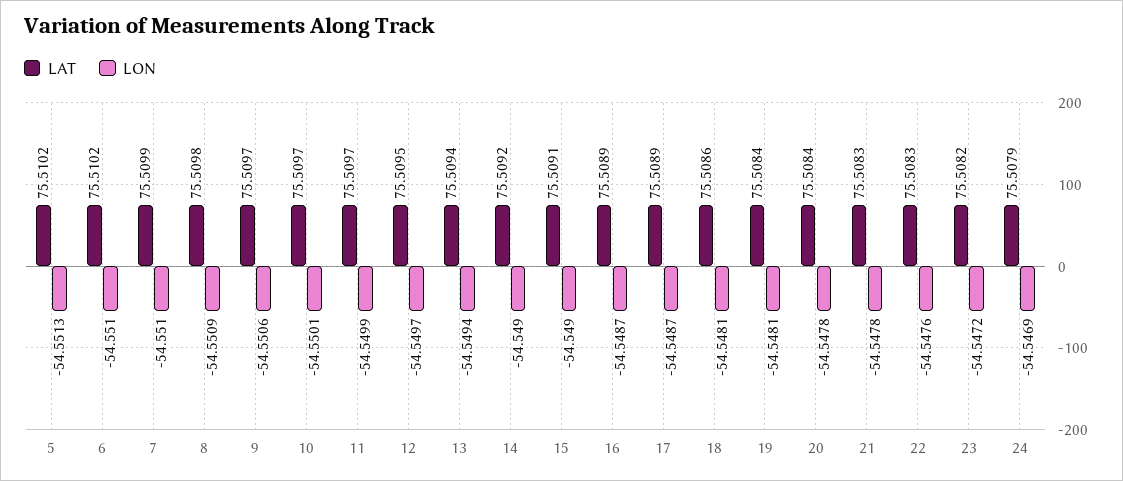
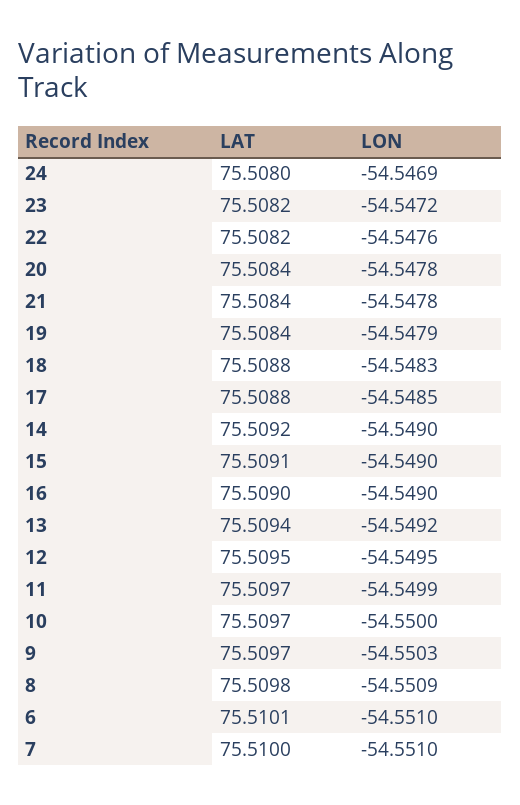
  {
    "LAT": {
-     "5": 75.5102,
-     "6": 75.5102,
+     "6": 75.5101,
-     "7": 75.5099,
+     "7": 75.51,
      "8": 75.5098,
      "9": 75.5097,
      "10": 75.5097,
      "11": 75.5097,
      "12": 75.5095,
      "13": 75.5094,
      "14": 75.5092,
      "15": 75.5091,
-     "16": 75.5089,
+     "16": 75.509,
-     "17": 75.5089,
+     "17": 75.5088,
-     "18": 75.5086,
+     "18": 75.5088,
      "19": 75.5084,
      "20": 75.5084,
-     "21": 75.5083,
+     "21": 75.5084,
-     "22": 75.5083,
+     "22": 75.5082,
      "23": 75.5082,
-     "24": 75.5079
+     "24": 75.508
    },
    "LON": {
-     "5": -54.5513,
      "6": -54.551,
      "7": -54.551,
      "8": -54.5509,
-     "9": -54.5506,
+     "9": -54.5503,
-     "10": -54.5501,
+     "10": -54.55,
      "11": -54.5499,
-     "12": -54.5497,
+     "12": -54.5495,
-     "13": -54.5494,
+     "13": -54.5492,
      "14": -54.549,
      "15": -54.549,
-     "16": -54.5487,
+     "16": -54.549,
-     "17": -54.5487,
+     "17": -54.5485,
-     "18": -54.5481,
+     "18": -54.5483,
-     "19": -54.5481,
+     "19": -54.5479,
      "20": -54.5478,
      "21": -54.5478,
      "22": -54.5476,
      "23": -54.5472,
      "24": -54.5469
    }
  }

